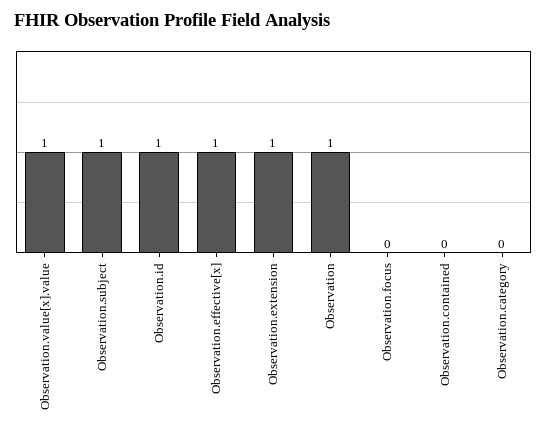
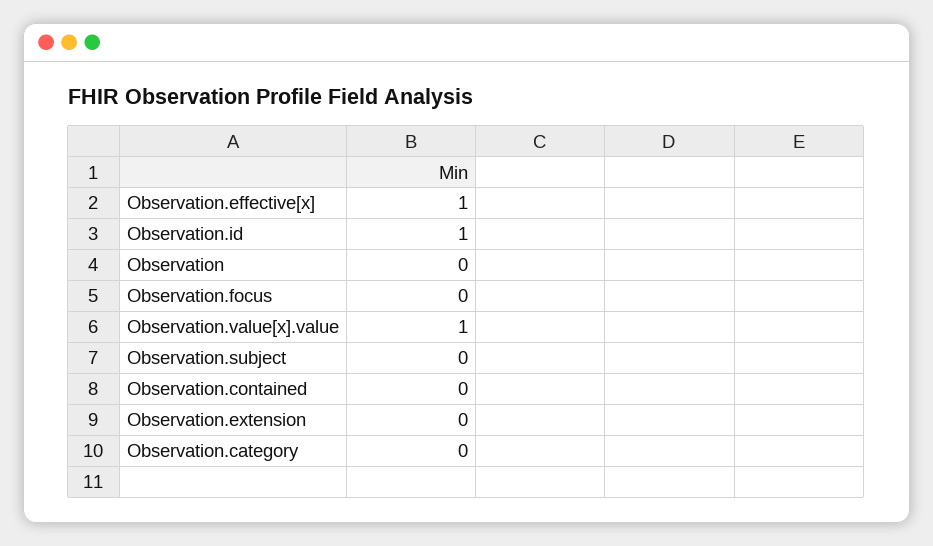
  {
    "Observation.value[x].value": 1,
-   "Observation.subject": 1,
+   "Observation.subject": 0,
    "Observation.id": 1,
    "Observation.effective[x]": 1,
-   "Observation.extension": 1,
+   "Observation.extension": 0,
-   "Observation": 1,
+   "Observation": 0,
    "Observation.focus": 0,
    "Observation.contained": 0,
    "Observation.category": 0
  }

